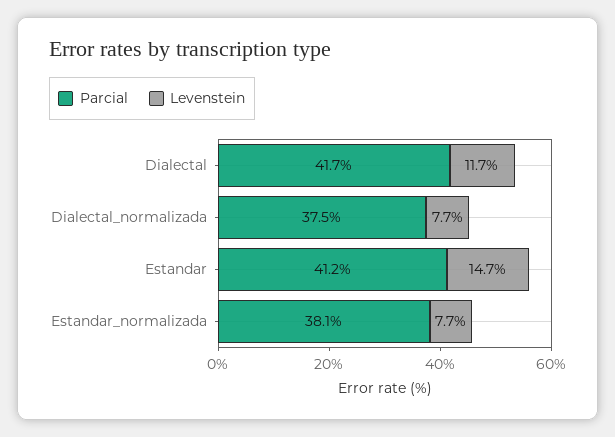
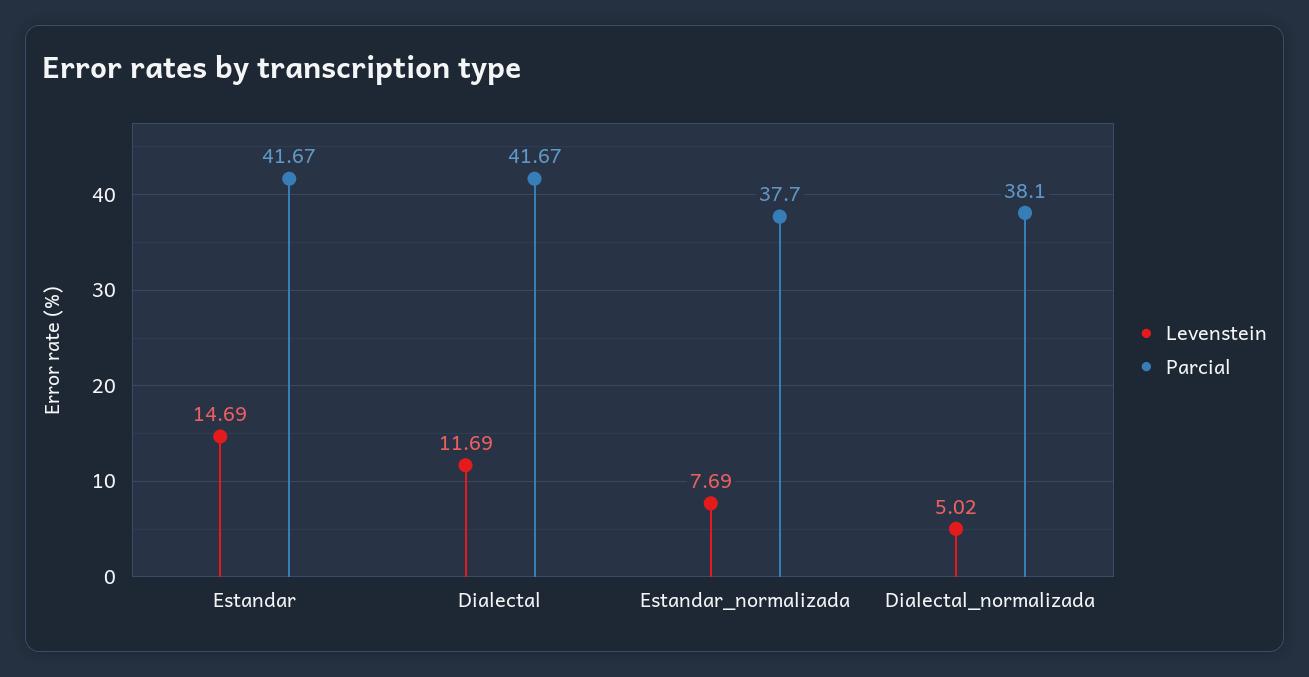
  {
    "Parcial": {
      "Dialectal": 41.67,
-     "Dialectal_normalizada": 37.5,
+     "Dialectal_normalizada": 38.1,
-     "Estandar": 41.2,
+     "Estandar": 41.67,
-     "Estandar_normalizada": 38.1
+     "Estandar_normalizada": 37.7
    },
    "Levenstein": {
      "Dialectal": 11.69,
-     "Dialectal_normalizada": 7.7,
+     "Dialectal_normalizada": 5.02,
      "Estandar": 14.69,
      "Estandar_normalizada": 7.69
    }
  }

